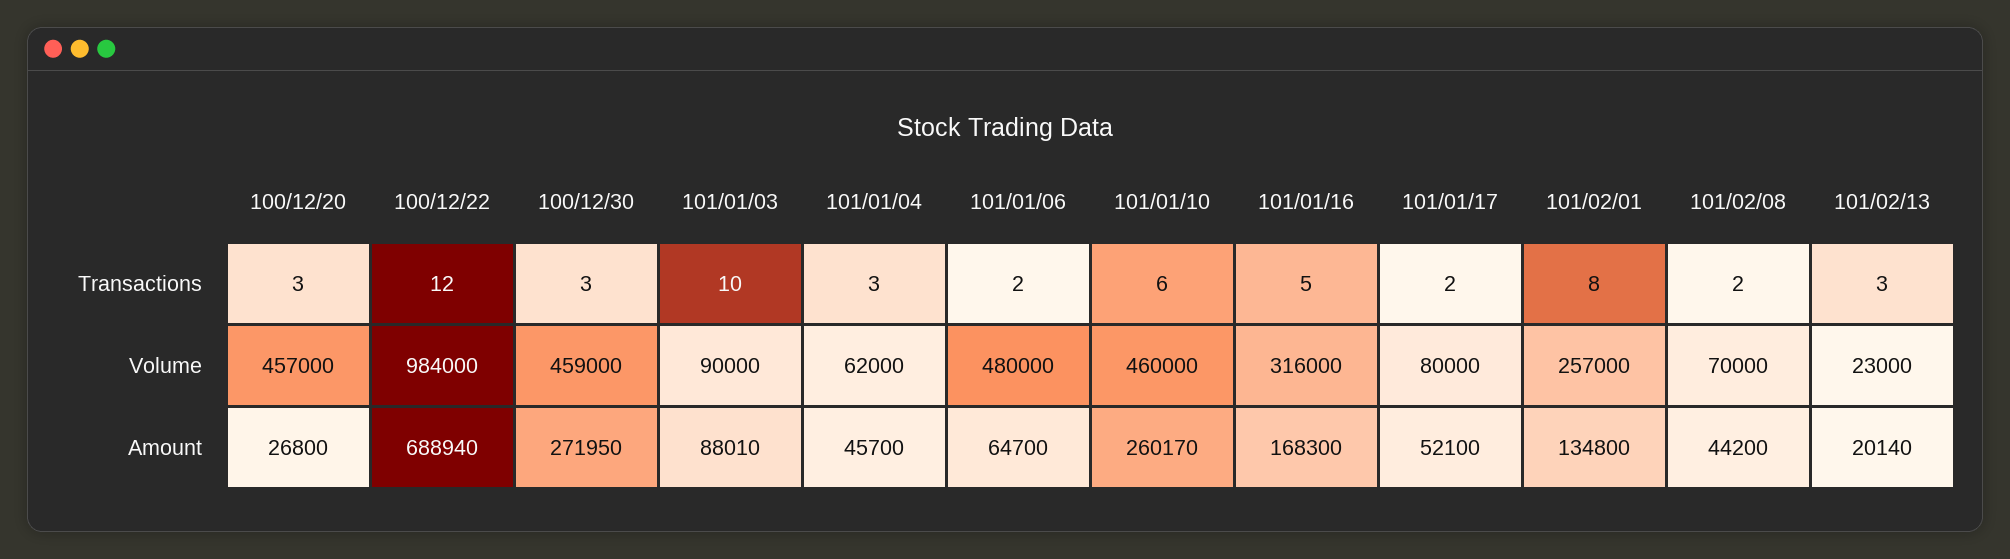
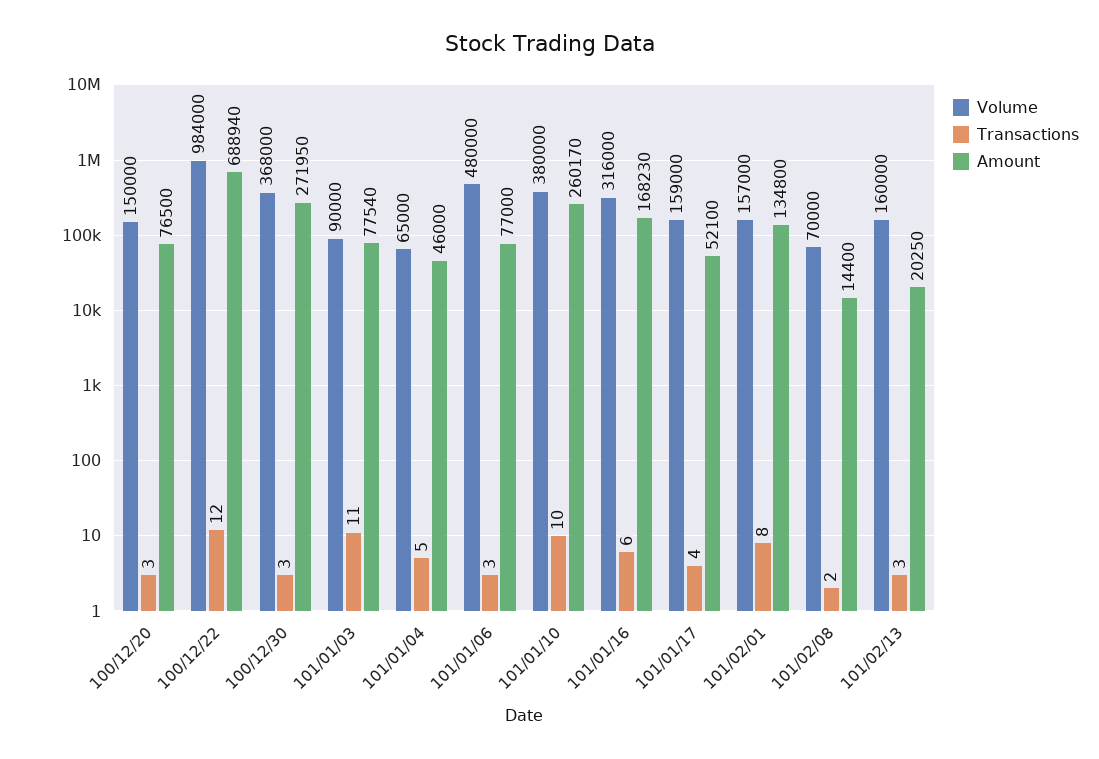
  {
    "Transactions": {
      "100/12/20": 3,
      "100/12/22": 12,
      "100/12/30": 3,
-     "101/01/03": 10,
+     "101/01/03": 11,
-     "101/01/04": 3,
+     "101/01/04": 5,
-     "101/01/06": 2,
+     "101/01/06": 3,
-     "101/01/10": 6,
+     "101/01/10": 10,
-     "101/01/16": 5,
+     "101/01/16": 6,
-     "101/01/17": 2,
+     "101/01/17": 4,
      "101/02/01": 8,
      "101/02/08": 2,
      "101/02/13": 3
    },
    "Volume": {
-     "100/12/20": 457000,
+     "100/12/20": 150000,
      "100/12/22": 984000,
-     "100/12/30": 459000,
+     "100/12/30": 368000,
      "101/01/03": 90000,
-     "101/01/04": 62000,
+     "101/01/04": 65000,
      "101/01/06": 480000,
-     "101/01/10": 460000,
+     "101/01/10": 380000,
      "101/01/16": 316000,
-     "101/01/17": 80000,
+     "101/01/17": 159000,
-     "101/02/01": 257000,
+     "101/02/01": 157000,
      "101/02/08": 70000,
-     "101/02/13": 23000
+     "101/02/13": 160000
    },
    "Amount": {
-     "100/12/20": 26800,
+     "100/12/20": 76500,
      "100/12/22": 688940,
      "100/12/30": 271950,
-     "101/01/03": 88010,
+     "101/01/03": 77540,
-     "101/01/04": 45700,
+     "101/01/04": 46000,
-     "101/01/06": 64700,
+     "101/01/06": 77000,
      "101/01/10": 260170,
-     "101/01/16": 168300,
+     "101/01/16": 168230,
      "101/01/17": 52100,
      "101/02/01": 134800,
-     "101/02/08": 44200,
+     "101/02/08": 14400,
-     "101/02/13": 20140
+     "101/02/13": 20250
    }
  }

